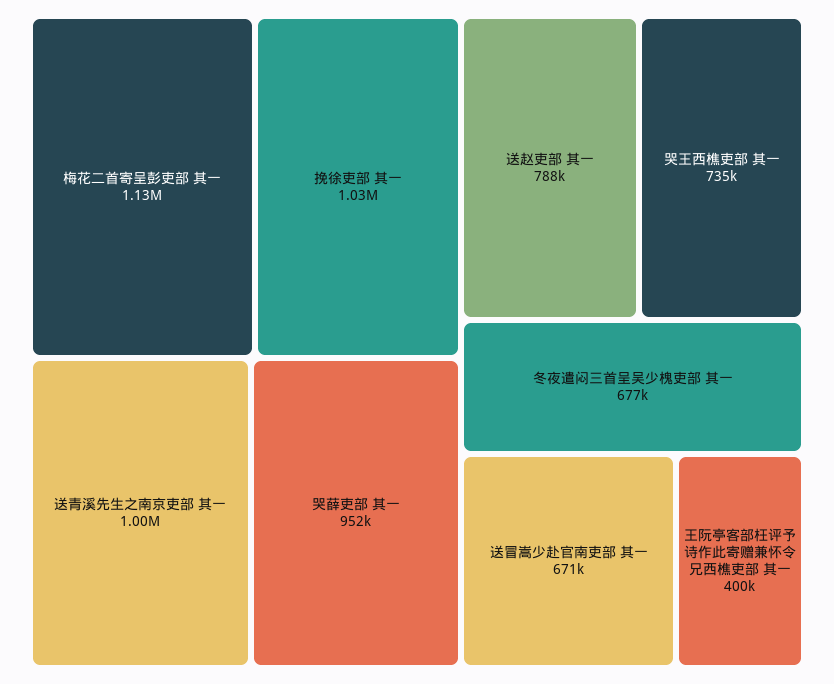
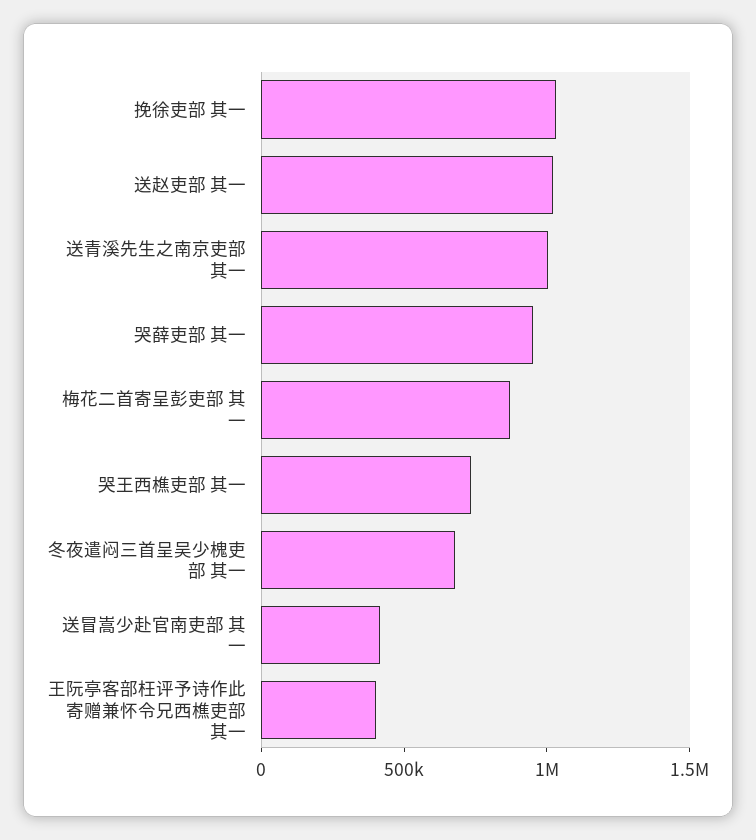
  {
-   "梅花二首寄呈彭吏部 其一": 1130000,
+   "梅花二首寄呈彭吏部 其一": 900000,
    "挽徐吏部 其一": 1030000,
    "送青溪先生之南京吏部 其一": 1000000,
    "哭薛吏部 其一": 952000,
-   "送赵吏部 其一": 788000,
+   "送赵吏部 其一": 1000000,
    "哭王西樵吏部 其一": 735000,
    "冬夜遣闷三首呈吴少槐吏部 其一": 677000,
-   "送冒嵩少赴官南吏部 其一": 671000,
+   "送冒嵩少赴官南吏部 其一": 400000,
    "王阮亭客部枉评予诗作此寄赠兼怀令兄西樵吏部 其一": 400000
  }

